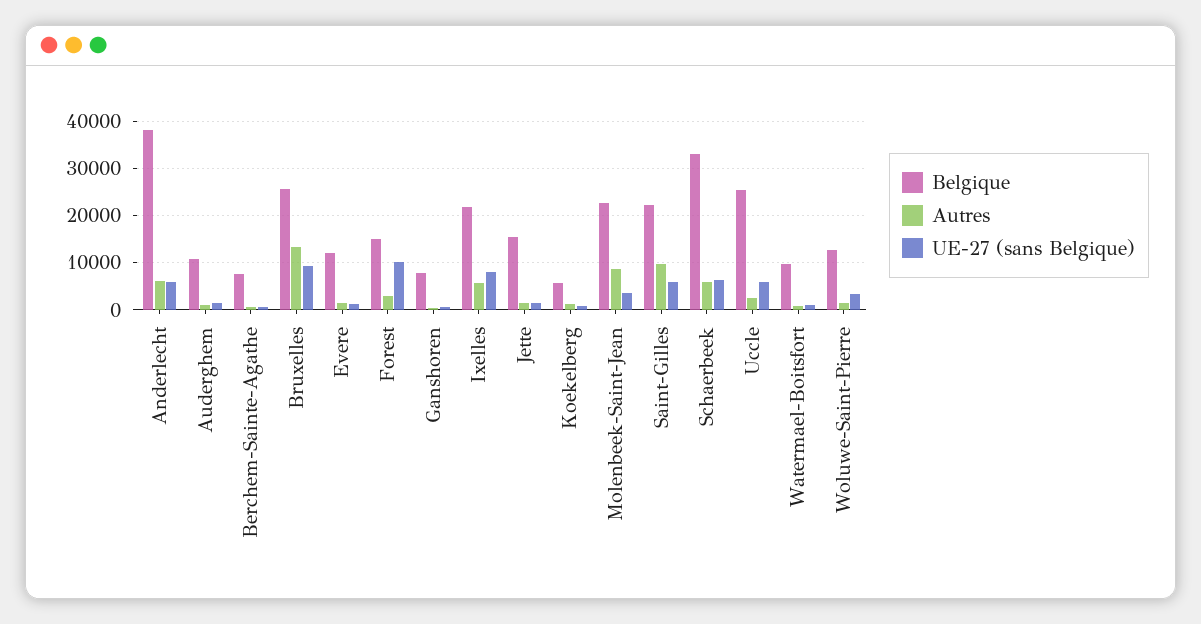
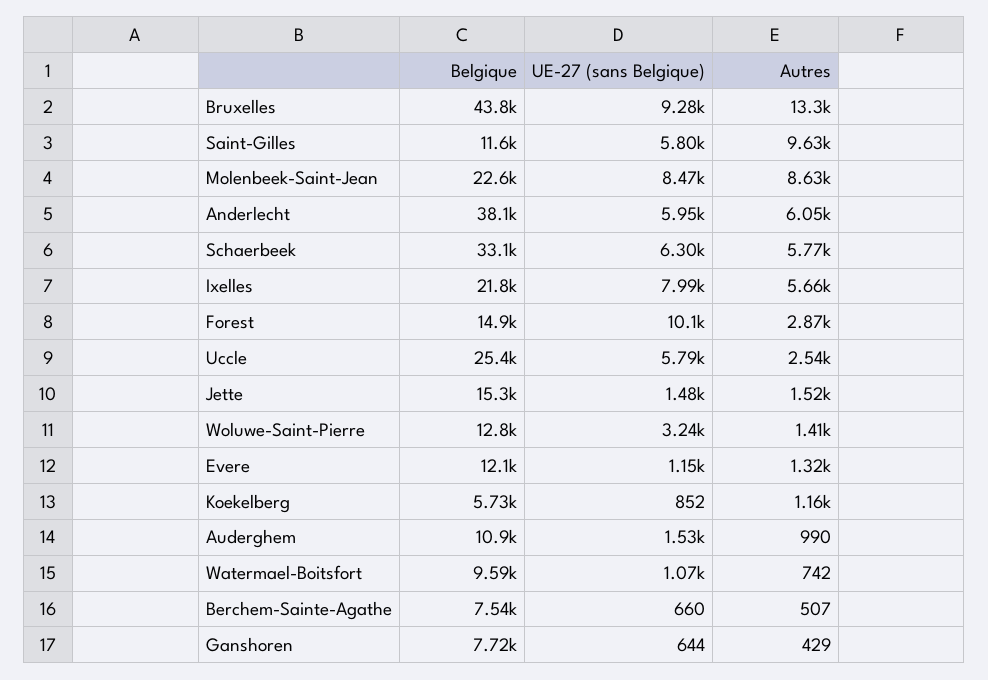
  {
    "Belgique": {
      "Anderlecht": 38100,
      "Auderghem": 10900,
      "Berchem-Sainte-Agathe": 7540,
-     "Bruxelles": 26000,
+     "Bruxelles": 43800,
      "Evere": 12100,
      "Forest": 14900,
      "Ganshoren": 7720,
      "Ixelles": 21800,
      "Jette": 15300,
      "Koekelberg": 5730,
      "Molenbeek-Saint-Jean": 22600,
-     "Saint-Gilles": 22000,
+     "Saint-Gilles": 11600,
      "Schaerbeek": 33100,
      "Uccle": 25400,
      "Watermael-Boitsfort": 9590,
      "Woluwe-Saint-Pierre": 12800
    },
    "Autres": {
      "Anderlecht": 6050,
      "Auderghem": 990,
      "Berchem-Sainte-Agathe": 507,
      "Bruxelles": 13300,
      "Evere": 1320,
      "Forest": 2870,
      "Ganshoren": 429,
      "Ixelles": 5660,
      "Jette": 1520,
      "Koekelberg": 1160,
      "Molenbeek-Saint-Jean": 8630,
      "Saint-Gilles": 9630,
      "Schaerbeek": 5770,
      "Uccle": 2540,
      "Watermael-Boitsfort": 742,
      "Woluwe-Saint-Pierre": 1410
    },
    "UE-27 (sans Belgique)": {
      "Anderlecht": 5950,
      "Auderghem": 1530,
      "Berchem-Sainte-Agathe": 660,
      "Bruxelles": 9280,
      "Evere": 1150,
      "Forest": 10100,
      "Ganshoren": 644,
      "Ixelles": 7990,
      "Jette": 1480,
      "Koekelberg": 852,
-     "Molenbeek-Saint-Jean": 4000,
+     "Molenbeek-Saint-Jean": 8470,
      "Saint-Gilles": 5800,
      "Schaerbeek": 6300,
      "Uccle": 5790,
      "Watermael-Boitsfort": 1070,
      "Woluwe-Saint-Pierre": 3240
    }
  }

